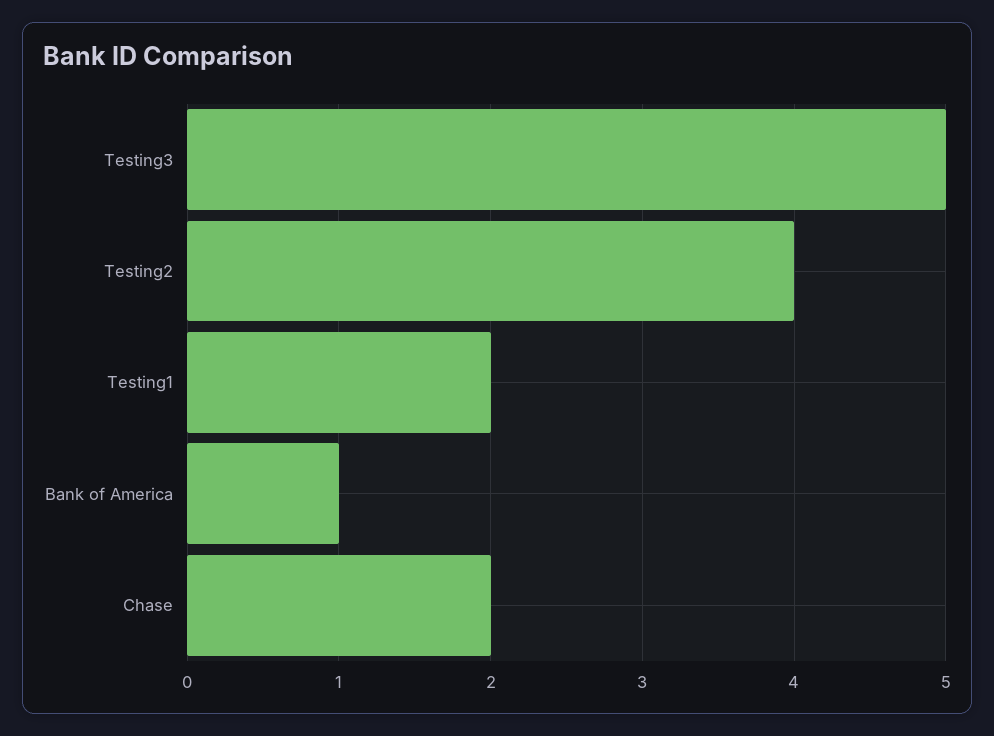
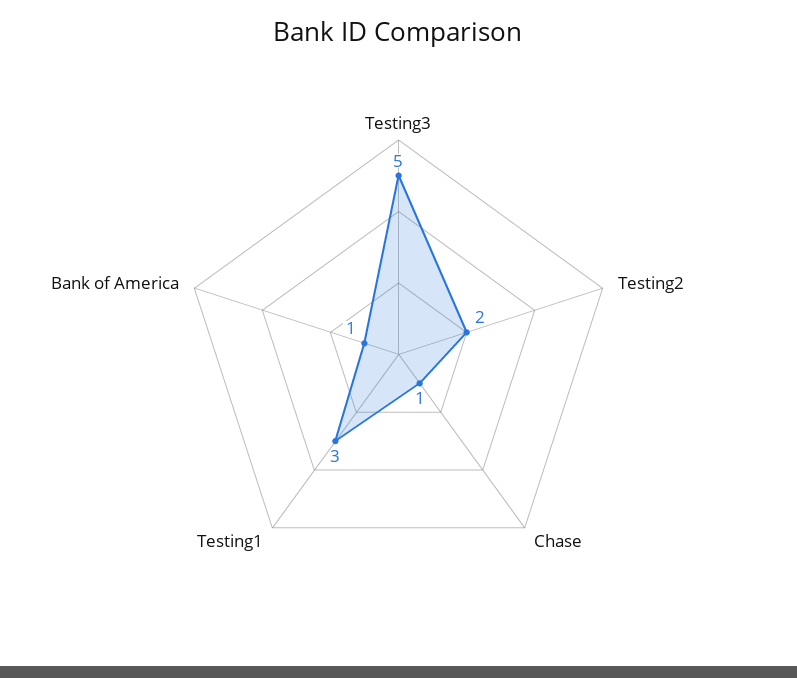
  {
    "Testing3": 5,
-   "Testing2": 4,
+   "Testing2": 2,
-   "Testing1": 2,
+   "Testing1": 3,
    "Bank of America": 1,
-   "Chase": 2
+   "Chase": 1
  }

